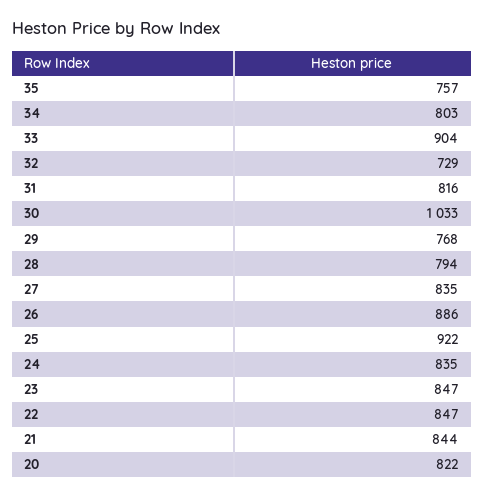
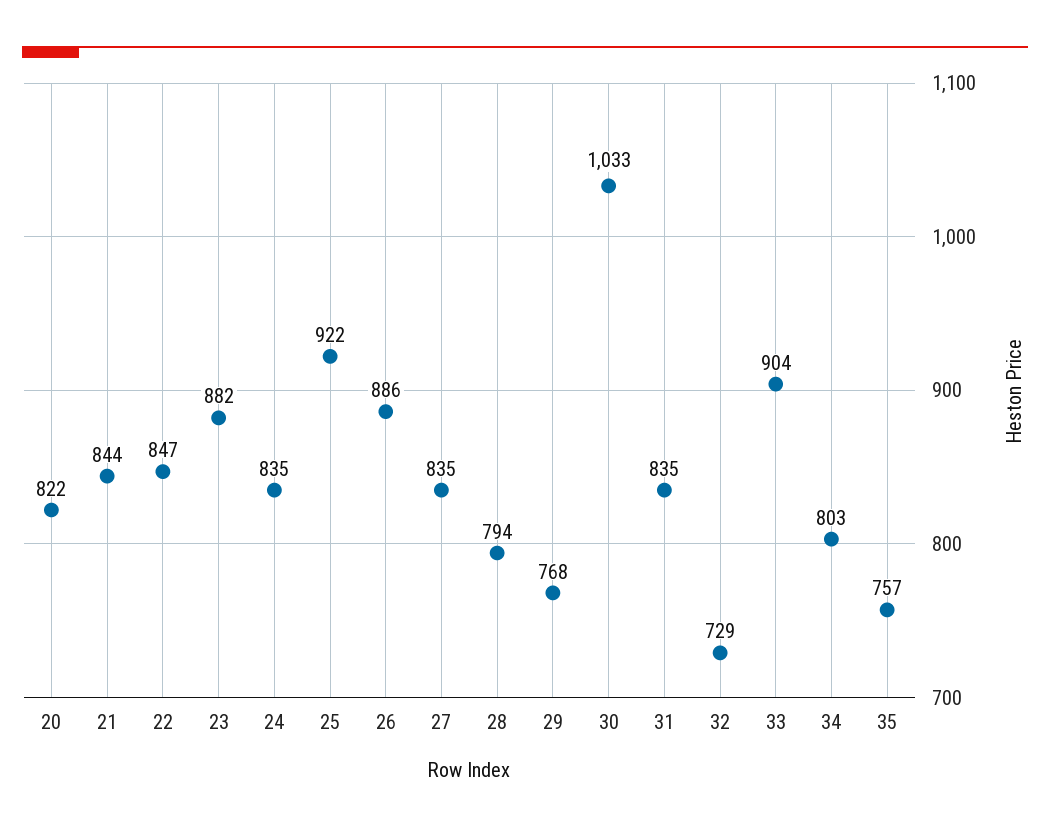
  {
    "35": 757,
    "34": 803,
    "33": 904,
    "32": 729,
-   "31": 816,
+   "31": 835,
    "30": 1033,
    "29": 768,
    "28": 794,
    "27": 835,
    "26": 886,
    "25": 922,
    "24": 835,
-   "23": 847,
+   "23": 882,
    "22": 847,
    "21": 844,
    "20": 822
  }

